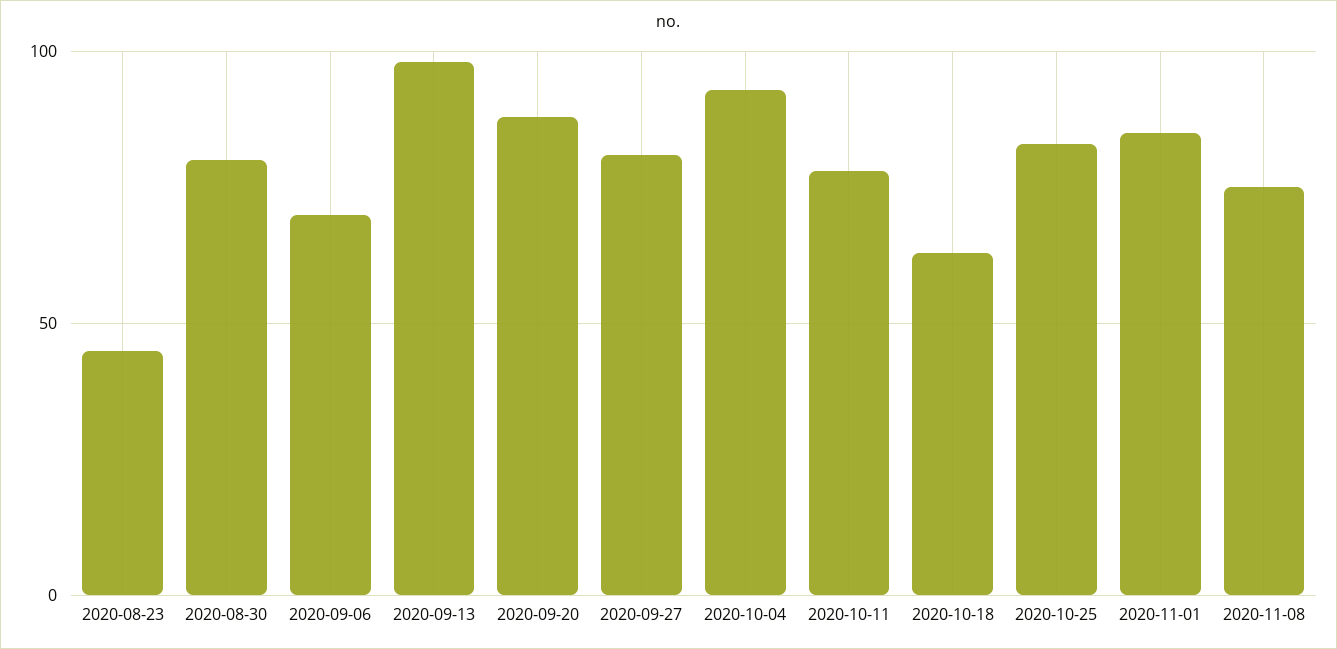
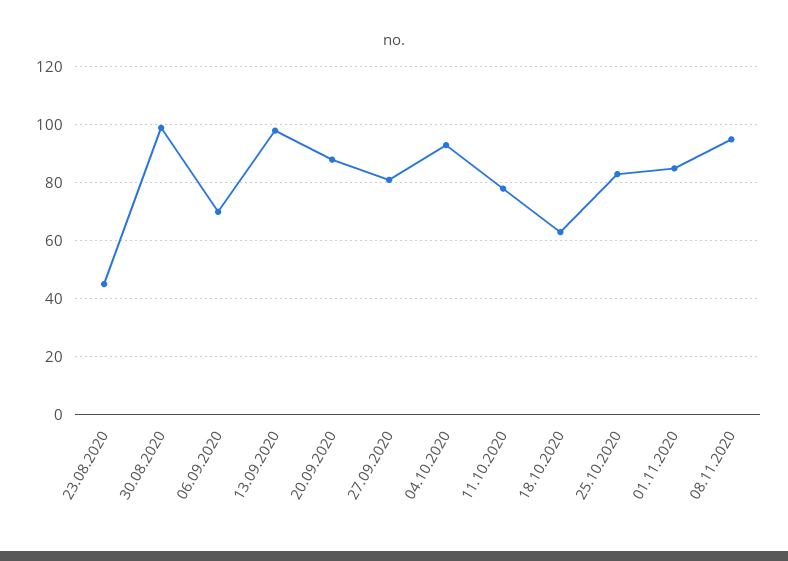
  {
    "2020-08-23": 45,
-   "2020-08-30": 80,
+   "2020-08-30": 100,
    "2020-09-06": 70,
    "2020-09-13": 100,
    "2020-09-20": 90,
    "2020-09-27": 80,
    "2020-10-04": 95,
    "2020-10-11": 80,
    "2020-10-18": 65,
    "2020-10-25": 85,
    "2020-11-01": 85,
-   "2020-11-08": 75
+   "2020-11-08": 95
  }

